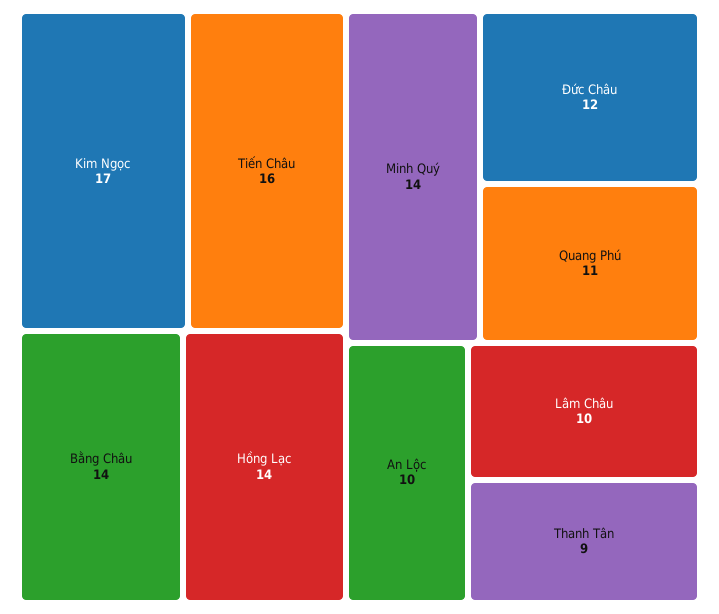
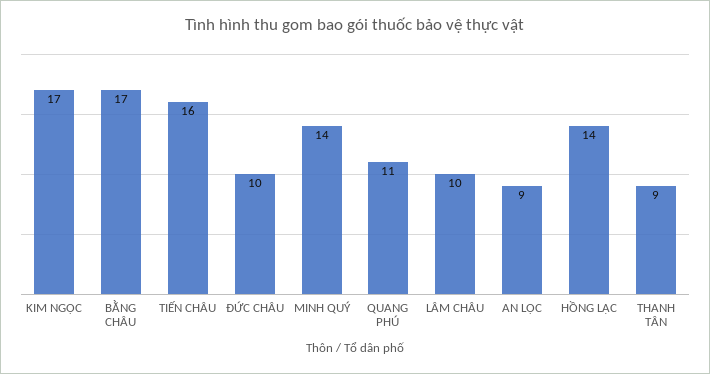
  {
    "Kim Ngọc": 17,
    "Tiến Châu": 16,
-   "Bằng Châu": 14,
+   "Bằng Châu": 17,
    "Hồng Lạc": 14,
    "Minh Quý": 14,
-   "Đức Châu": 12,
+   "Đức Châu": 10,
    "Quang Phú": 11,
-   "An Lộc": 10,
+   "An Lộc": 9,
    "Lâm Châu": 10,
    "Thanh Tân": 9
  }

